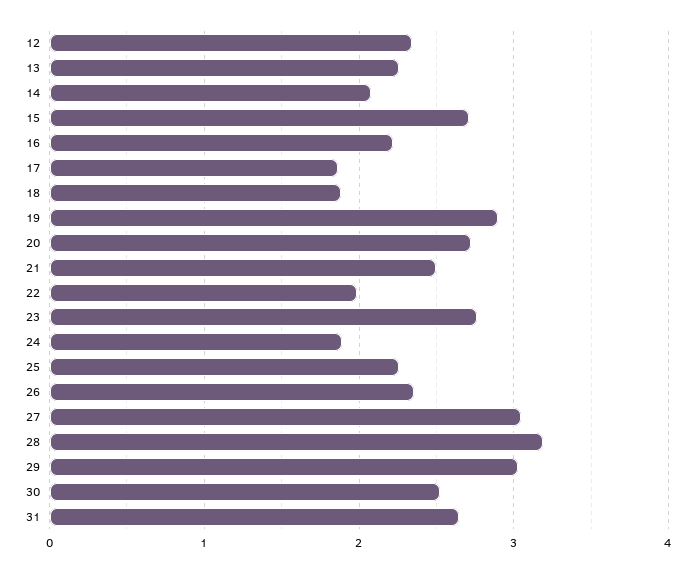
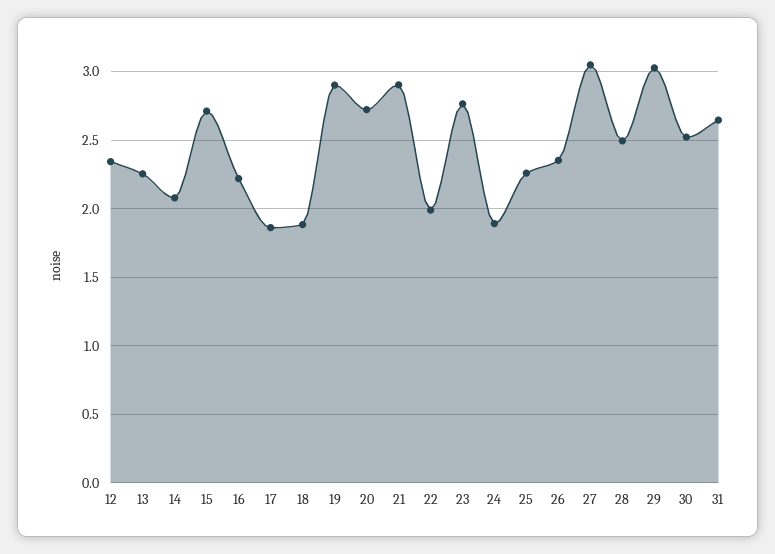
  {
    "12": 2.35,
    "13": 2.25,
    "14": 2.1,
    "15": 2.7,
    "16": 2.2,
    "17": 1.85,
    "18": 1.9,
    "19": 2.9,
    "20": 2.7,
-   "21": 2.5,
+   "21": 2.9,
    "22": 2,
    "23": 2.75,
    "24": 1.9,
    "25": 2.25,
    "26": 2.35,
    "27": 3.05,
-   "28": 3.2,
+   "28": 2.5,
    "29": 3.05,
    "30": 2.5,
    "31": 2.65
  }

